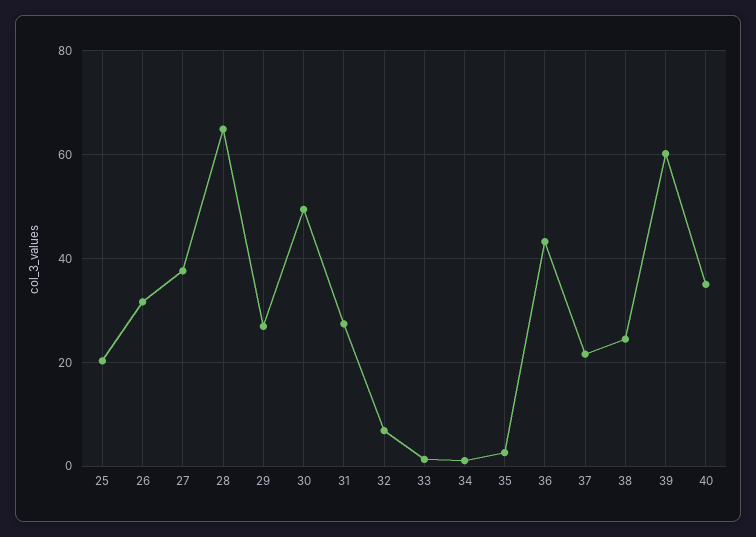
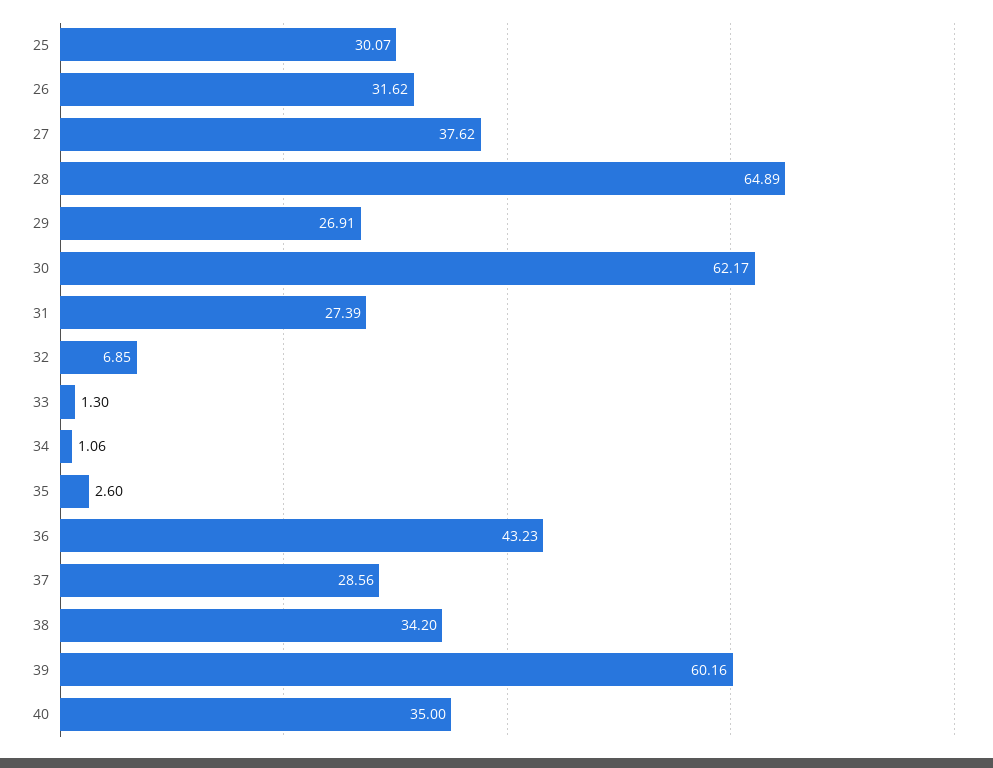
  {
-   "25": 20,
+   "25": 30.07,
    "26": 31.62,
    "27": 37.62,
    "28": 64.89,
    "29": 26.91,
-   "30": 50,
+   "30": 62.17,
    "31": 27.39,
    "32": 6.85,
    "33": 1.3,
    "34": 1.06,
    "35": 2.6,
    "36": 43.23,
-   "37": 22,
+   "37": 28.56,
-   "38": 24,
+   "38": 34.2,
    "39": 60.16,
    "40": 35
  }

